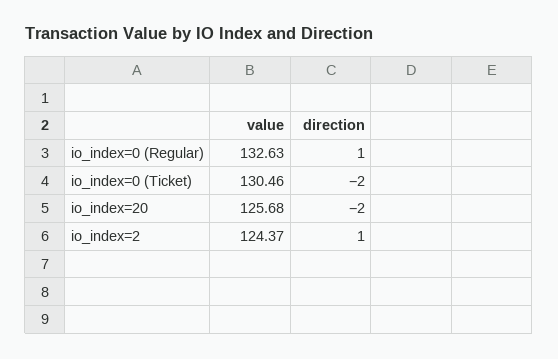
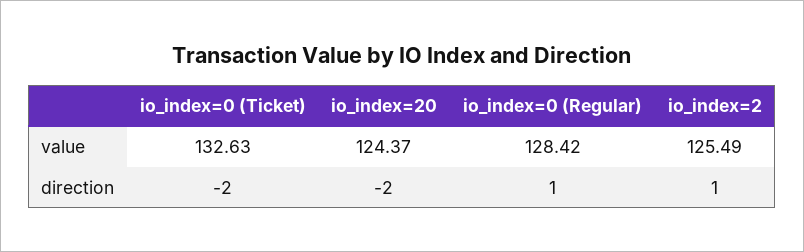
  {
    "value": {
-     "io_index=0 (Regular)": 132.63,
+     "io_index=0 (Regular)": 128.42,
-     "io_index=0 (Ticket)": 130.46,
+     "io_index=0 (Ticket)": 132.63,
-     "io_index=20": 125.68,
+     "io_index=20": 124.37,
-     "io_index=2": 124.37
+     "io_index=2": 125.49
    },
    "direction": {
      "io_index=0 (Regular)": 1,
      "io_index=0 (Ticket)": -2,
      "io_index=20": -2,
      "io_index=2": 1
    }
  }

